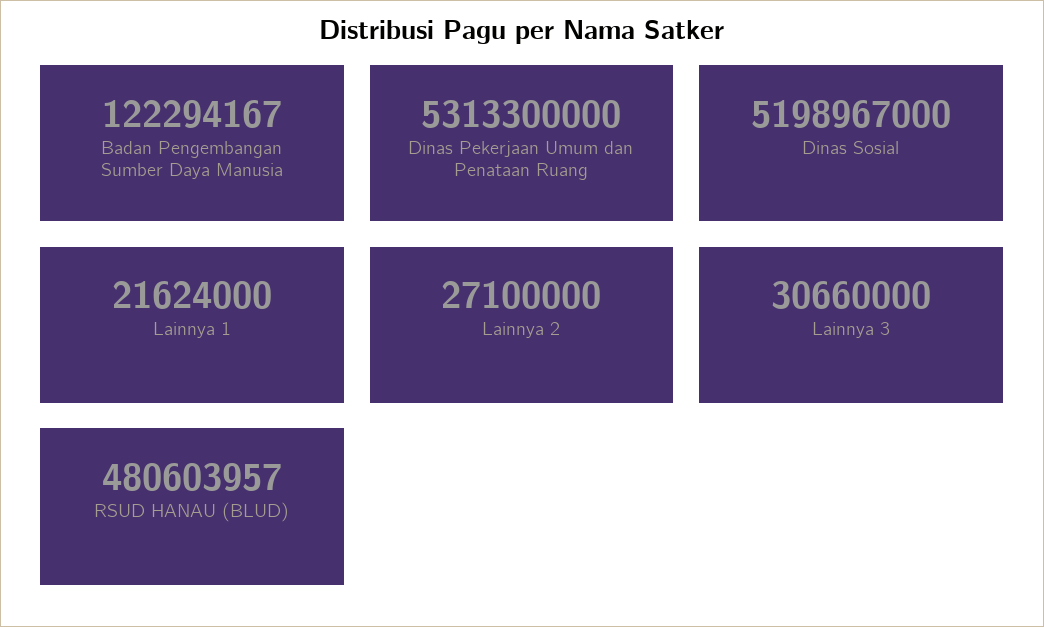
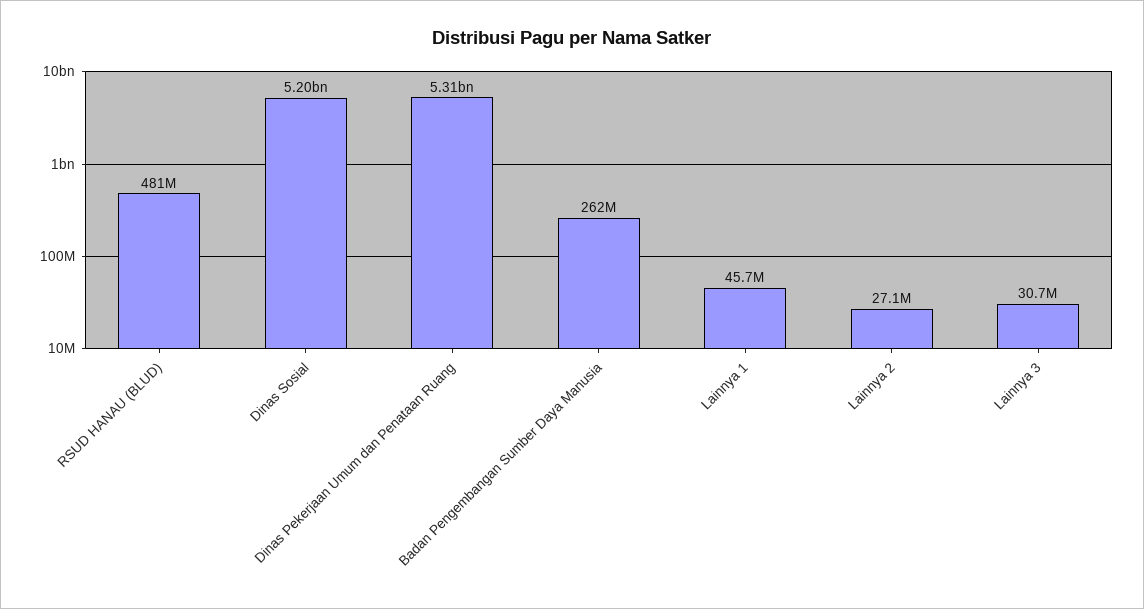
  {
-   "Badan Pengembangan Sumber Daya Manusia": 122294167,
+   "Badan Pengembangan Sumber Daya Manusia": 262000000,
    "Dinas Pekerjaan Umum dan Penataan Ruang": 5313300000,
    "Dinas Sosial": 5198967000,
-   "Lainnya 1": 21624000,
+   "Lainnya 1": 45700000,
    "Lainnya 2": 27100000,
    "Lainnya 3": 30660000,
    "RSUD HANAU (BLUD)": 480603957
  }

